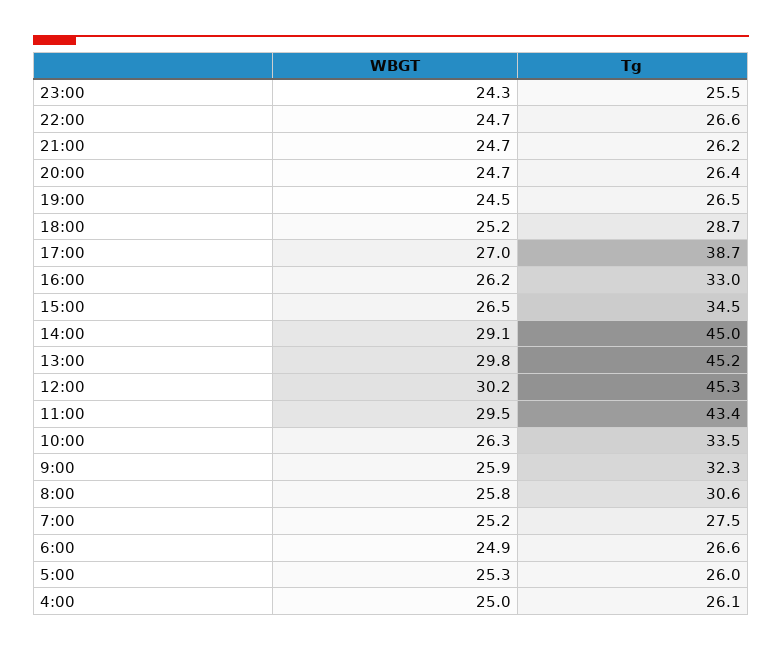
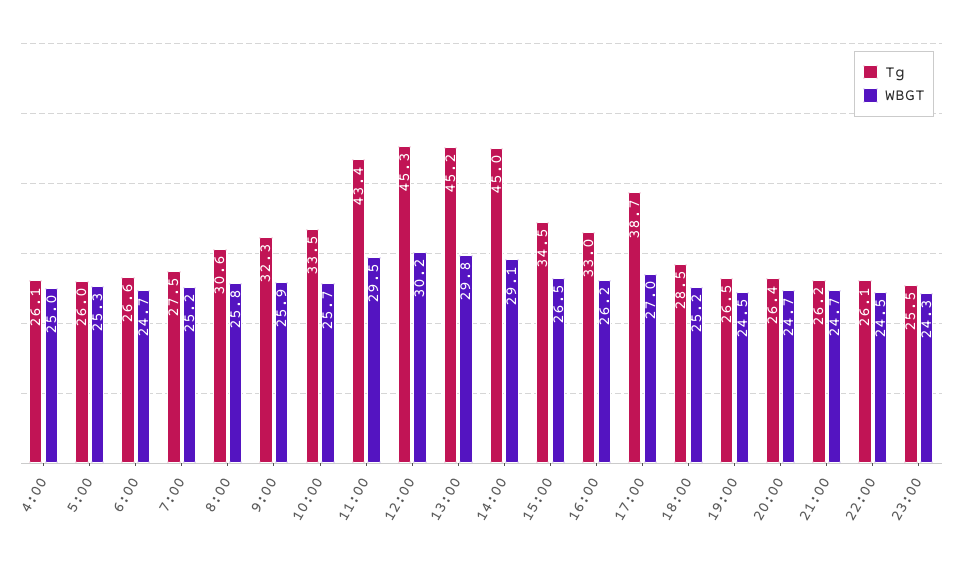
  {
    "WBGT": {
      "23:00": 24.3,
-     "22:00": 24.7,
+     "22:00": 24.5,
      "21:00": 24.7,
      "20:00": 24.7,
      "19:00": 24.5,
      "18:00": 25.2,
      "17:00": 27,
      "16:00": 26.2,
      "15:00": 26.5,
      "14:00": 29.1,
      "13:00": 29.8,
      "12:00": 30.2,
      "11:00": 29.5,
-     "10:00": 26.3,
+     "10:00": 25.7,
      "9:00": 25.9,
      "8:00": 25.8,
      "7:00": 25.2,
-     "6:00": 24.9,
+     "6:00": 24.7,
      "5:00": 25.3,
      "4:00": 25
    },
    "Tg": {
      "23:00": 25.5,
-     "22:00": 26.6,
+     "22:00": 26.1,
      "21:00": 26.2,
      "20:00": 26.4,
      "19:00": 26.5,
-     "18:00": 28.7,
+     "18:00": 28.5,
      "17:00": 38.7,
      "16:00": 33,
      "15:00": 34.5,
      "14:00": 45,
      "13:00": 45.2,
      "12:00": 45.3,
      "11:00": 43.4,
      "10:00": 33.5,
      "9:00": 32.3,
      "8:00": 30.6,
      "7:00": 27.5,
      "6:00": 26.6,
      "5:00": 26,
      "4:00": 26.1
    }
  }

